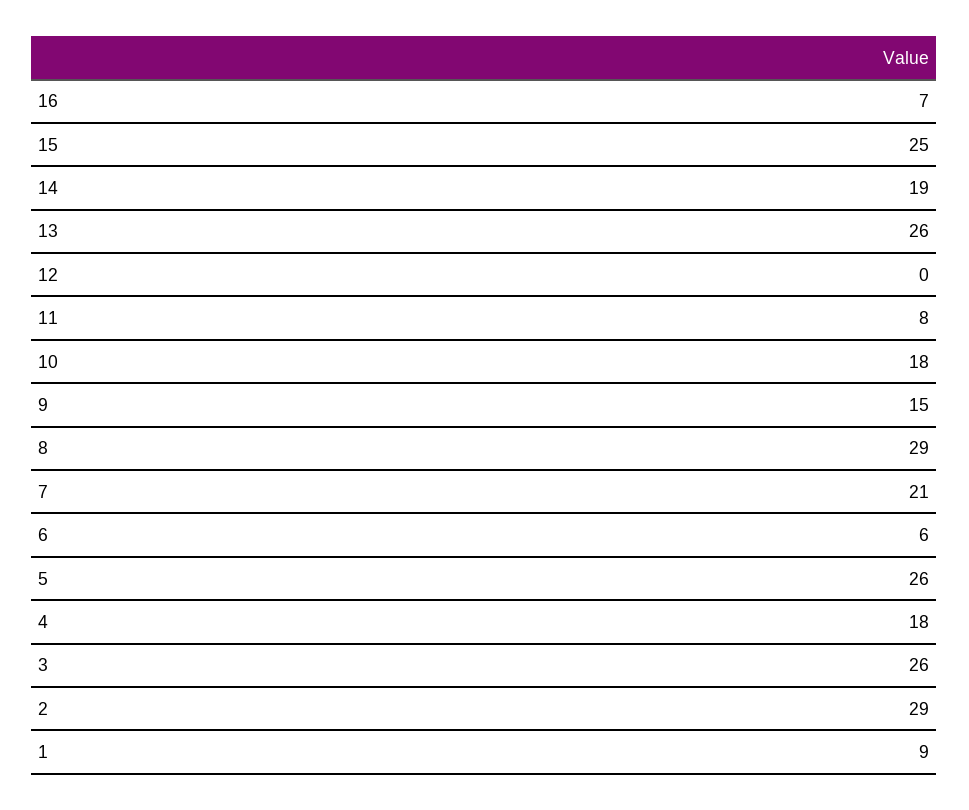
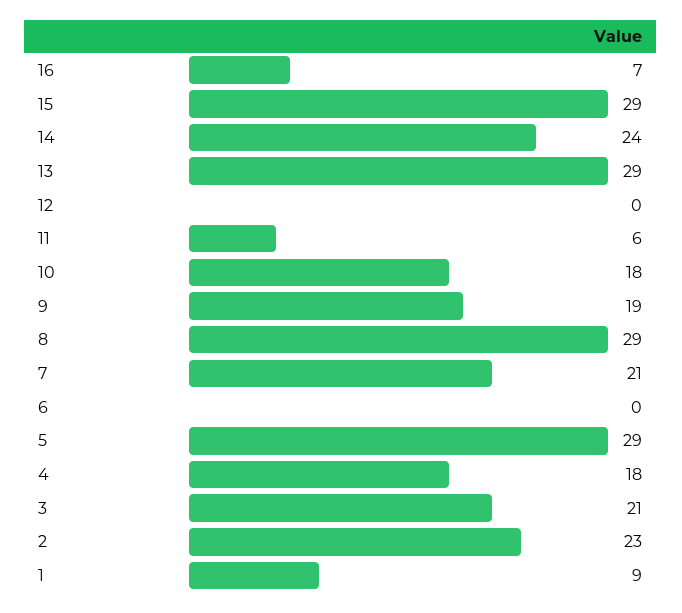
  {
    "16": 7,
-   "15": 25,
+   "15": 29,
-   "14": 19,
+   "14": 24,
-   "13": 26,
+   "13": 29,
    "12": 0,
-   "11": 8,
+   "11": 6,
    "10": 18,
-   "9": 15,
+   "9": 19,
    "8": 29,
    "7": 21,
-   "6": 6,
+   "6": 0,
-   "5": 26,
+   "5": 29,
    "4": 18,
-   "3": 26,
+   "3": 21,
-   "2": 29,
+   "2": 23,
    "1": 9
  }

